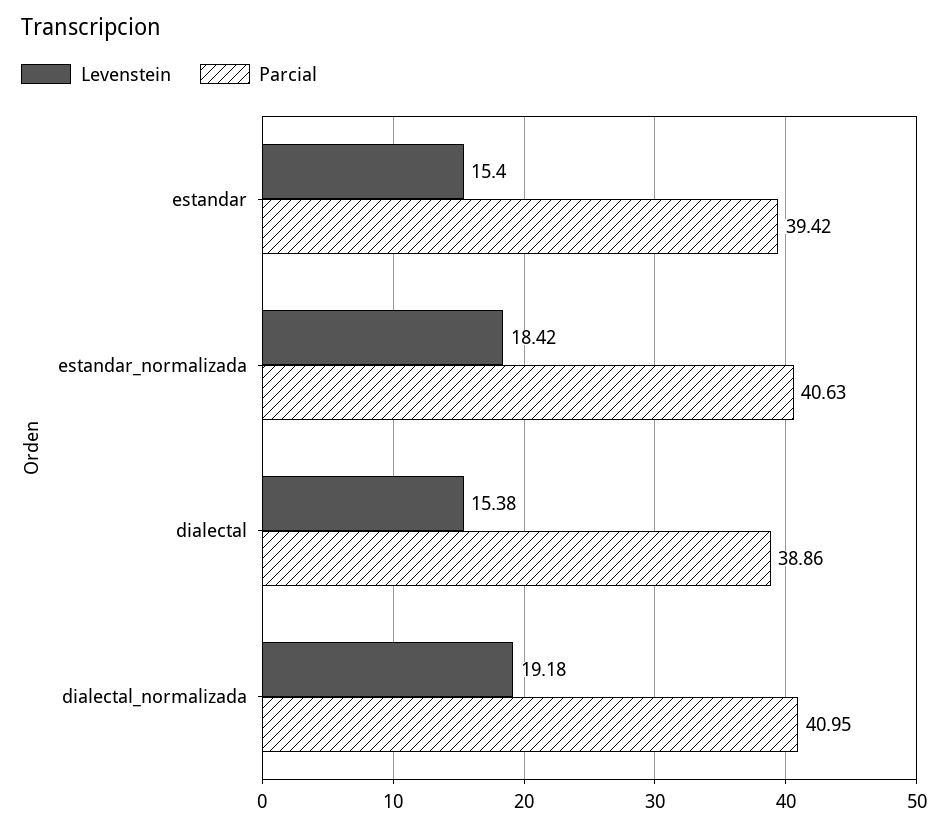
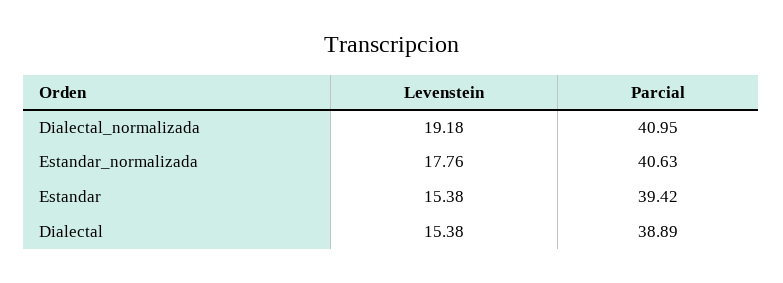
  {
    "Levenstein": {
-     "estandar": 15.4,
+     "estandar": 15.38,
-     "estandar_normalizada": 18.42,
+     "estandar_normalizada": 17.76,
      "dialectal": 15.38,
      "dialectal_normalizada": 19.18
    },
    "Parcial": {
      "estandar": 39.42,
      "estandar_normalizada": 40.63,
-     "dialectal": 38.86,
+     "dialectal": 38.89,
      "dialectal_normalizada": 40.95
    }
  }

